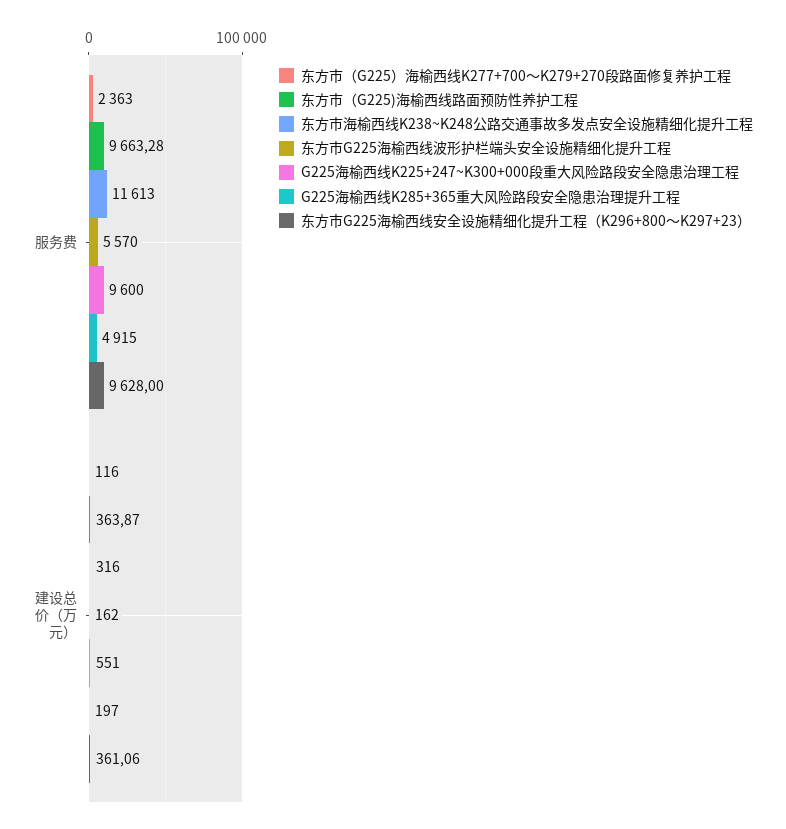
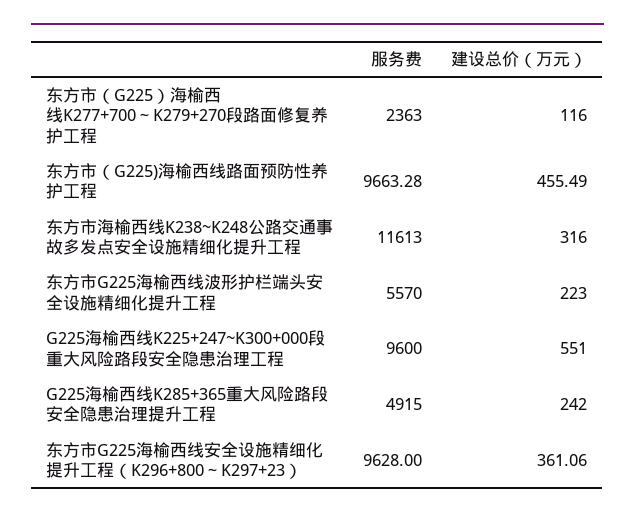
  {
    "东方市（G225）海榆西线K277+700～K279+270段路面修复养护工程": {
      "服务费": 2363,
      "建设总价（万元）": 116
    },
    "东方市（G225)海榆西线路面预防性养护工程": {
      "服务费": 9663.28,
-     "建设总价（万元）": 363.87
+     "建设总价（万元）": 455.49
    },
    "东方市海榆西线K238~K248公路交通事故多发点安全设施精细化提升工程": {
      "服务费": 11613,
      "建设总价（万元）": 316
    },
    "东方市G225海榆西线波形护栏端头安全设施精细化提升工程": {
      "服务费": 5570,
-     "建设总价（万元）": 162
+     "建设总价（万元）": 223
    },
    "G225海榆西线K225+247~K300+000段重大风险路段安全隐患治理工程": {
      "服务费": 9600,
      "建设总价（万元）": 551
    },
    "G225海榆西线K285+365重大风险路段安全隐患治理提升工程": {
      "服务费": 4915,
-     "建设总价（万元）": 197
+     "建设总价（万元）": 242
    },
    "东方市G225海榆西线安全设施精细化提升工程（K296+800～K297+23）": {
      "服务费": 9628,
      "建设总价（万元）": 361.06
    }
  }

